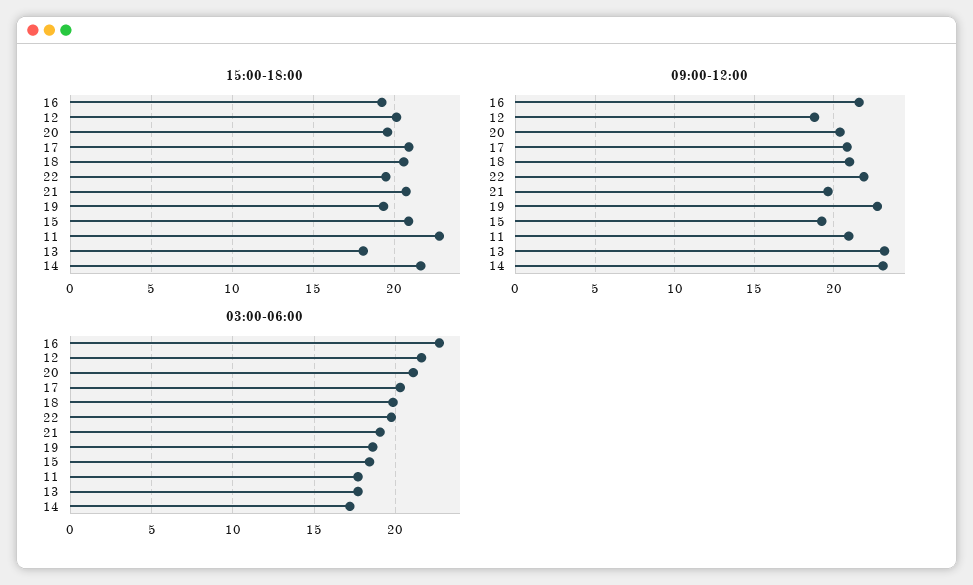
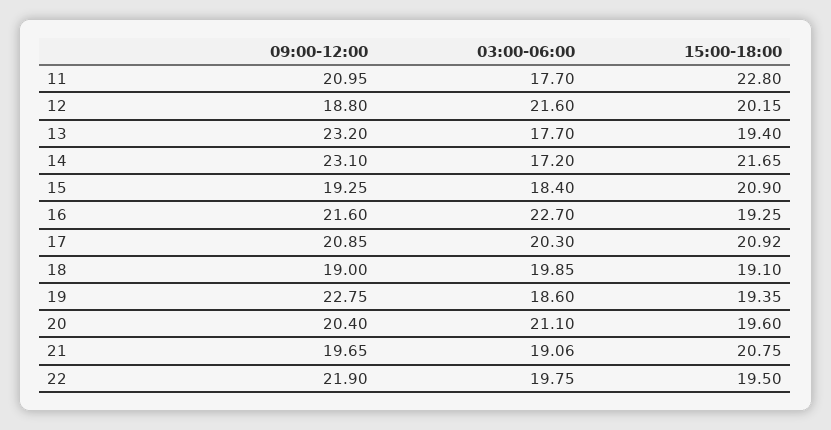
  {
    "15:00-18:00": {
      "16": 19.25,
      "12": 20.15,
      "20": 19.6,
      "17": 20.92,
-     "18": 20.5,
+     "18": 19.1,
      "22": 19.5,
      "21": 20.75,
      "19": 19.35,
      "15": 20.9,
      "11": 22.8,
-     "13": 18,
+     "13": 19.4,
      "14": 21.65
    },
    "09:00-12:00": {
      "16": 21.6,
      "12": 18.8,
      "20": 20.4,
      "17": 20.85,
-     "18": 21,
+     "18": 19,
      "22": 21.9,
      "21": 19.65,
      "19": 22.75,
      "15": 19.25,
      "11": 20.95,
      "13": 23.2,
      "14": 23.1
    },
    "03:00-06:00": {
      "16": 22.7,
      "12": 21.6,
      "20": 21.1,
      "17": 20.3,
      "18": 19.85,
      "22": 19.75,
      "21": 19.06,
      "19": 18.6,
      "15": 18.4,
      "11": 17.7,
      "13": 17.7,
      "14": 17.2
    }
  }

